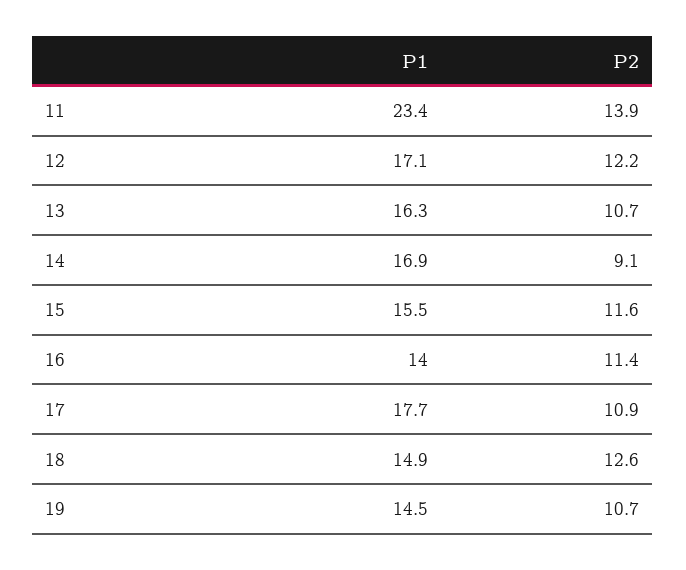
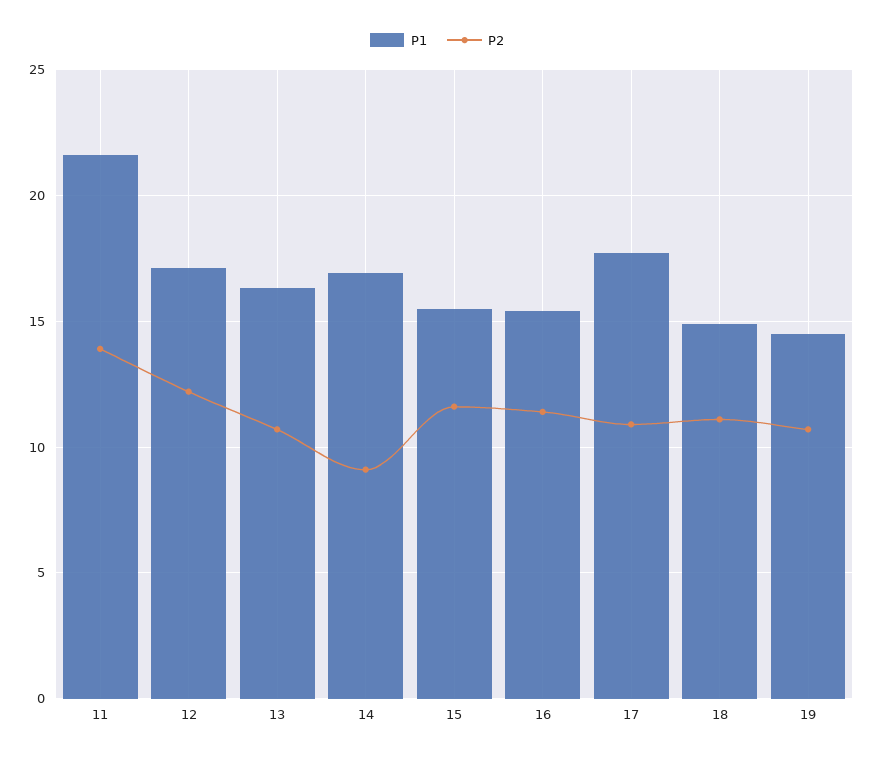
  {
    "P1": {
-     "11": 23.4,
+     "11": 21.5,
      "12": 17.1,
      "13": 16.3,
      "14": 16.9,
      "15": 15.5,
-     "16": 14,
+     "16": 15.5,
      "17": 17.7,
      "18": 14.9,
      "19": 14.5
    },
    "P2": {
      "11": 13.9,
      "12": 12.2,
      "13": 10.7,
      "14": 9.1,
      "15": 11.6,
      "16": 11.4,
      "17": 10.9,
-     "18": 12.6,
+     "18": 11,
      "19": 10.7
    }
  }

